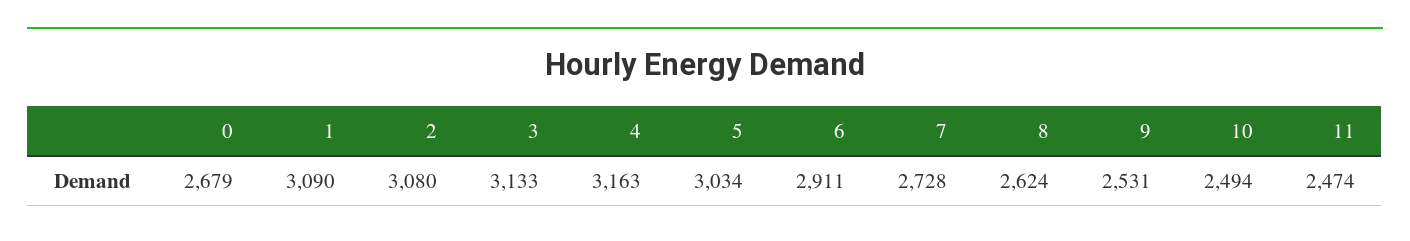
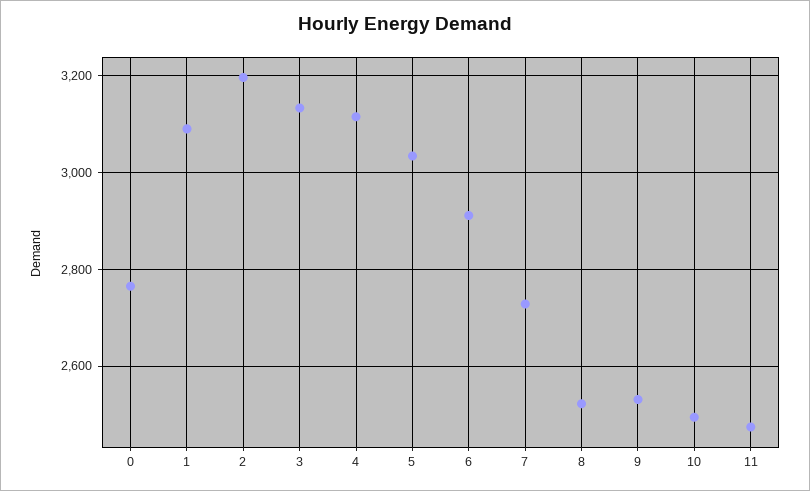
  {
-   "0": 2679,
+   "0": 2760,
    "1": 3090,
-   "2": 3080,
+   "2": 3200,
    "3": 3133,
-   "4": 3163,
+   "4": 3120,
    "5": 3034,
    "6": 2911,
    "7": 2728,
-   "8": 2624,
+   "8": 2520,
    "9": 2531,
    "10": 2494,
    "11": 2474
  }

